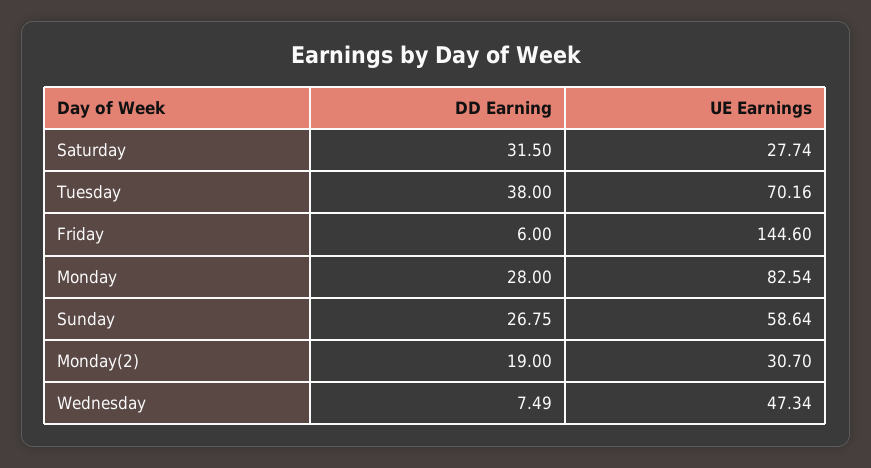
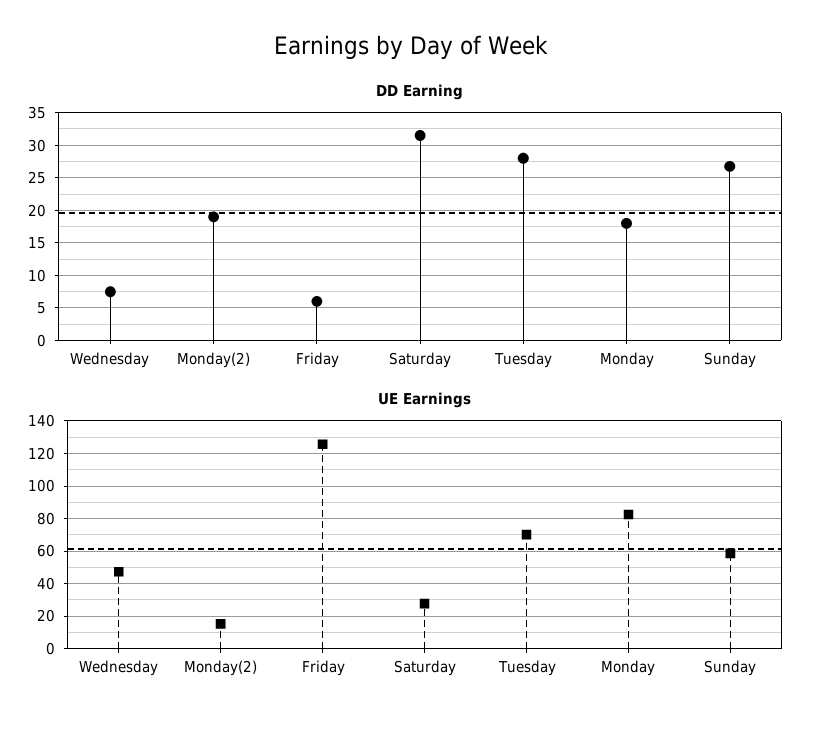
  {
    "DD Earning": {
      "Saturday": 31.5,
-     "Tuesday": 38,
+     "Tuesday": 28,
      "Friday": 6,
-     "Monday": 28,
+     "Monday": 18,
      "Sunday": 26.75,
      "Monday(2)": 19,
      "Wednesday": 7.49
    },
    "UE Earnings": {
      "Saturday": 27.74,
      "Tuesday": 70.16,
-     "Friday": 144.6,
+     "Friday": 125,
      "Monday": 82.54,
      "Sunday": 58.64,
-     "Monday(2)": 30.7,
+     "Monday(2)": 15,
      "Wednesday": 47.34
    }
  }

